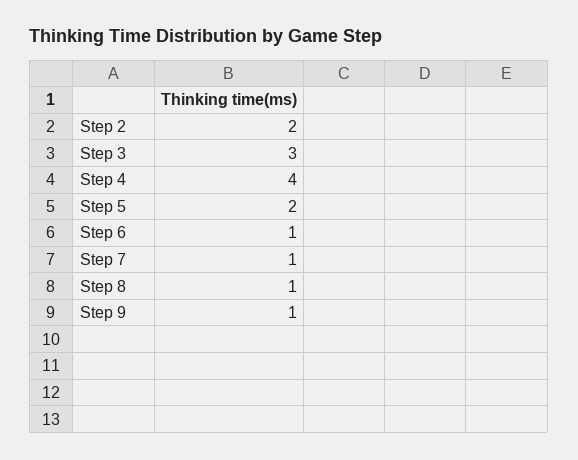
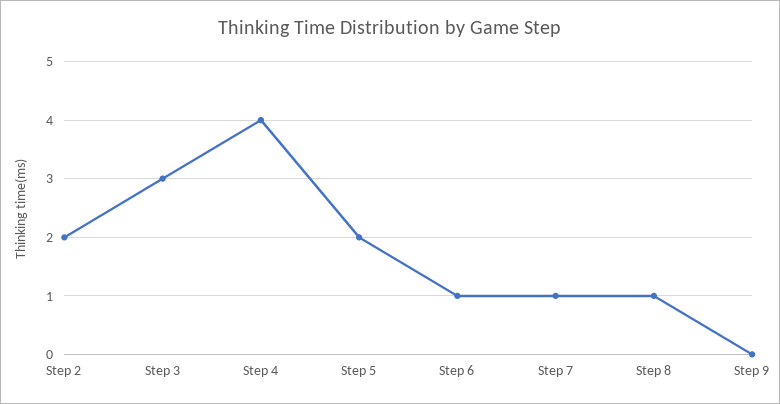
  {
    "Step 2": 2,
    "Step 3": 3,
    "Step 4": 4,
    "Step 5": 2,
    "Step 6": 1,
    "Step 7": 1,
    "Step 8": 1,
-   "Step 9": 1
+   "Step 9": 0
  }

